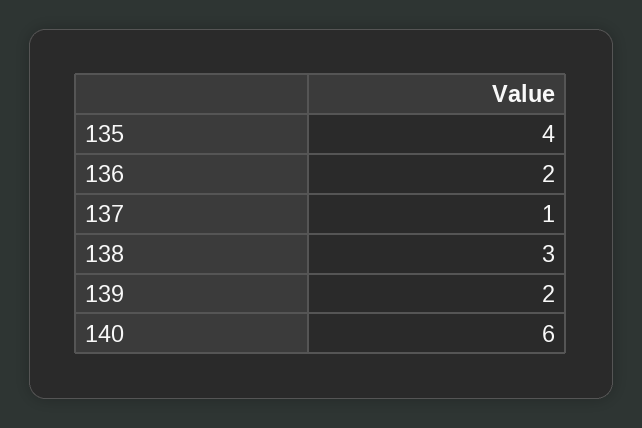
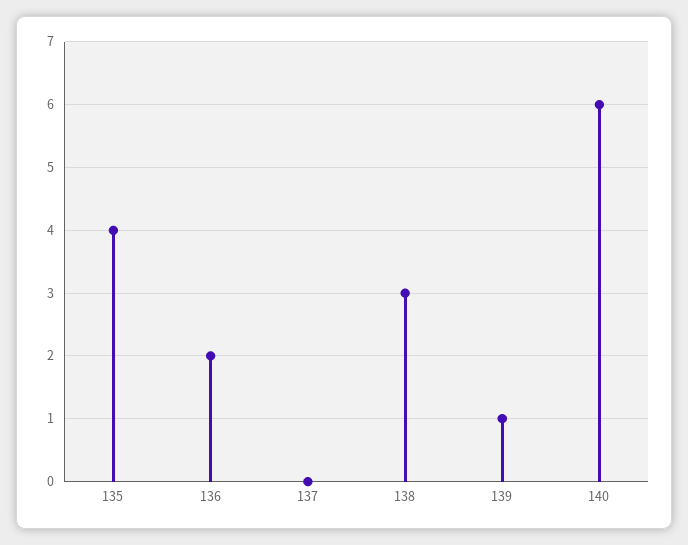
  {
    "135": 4,
    "136": 2,
-   "137": 1,
+   "137": 0,
    "138": 3,
-   "139": 2,
+   "139": 1,
    "140": 6
  }

